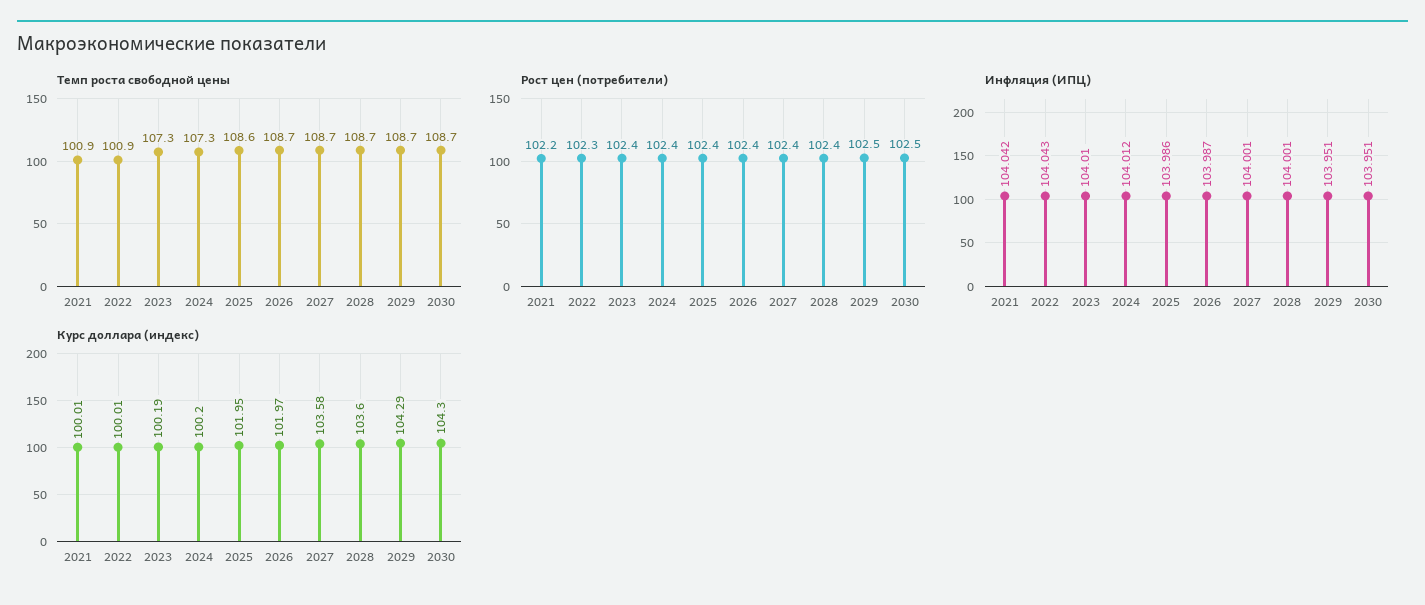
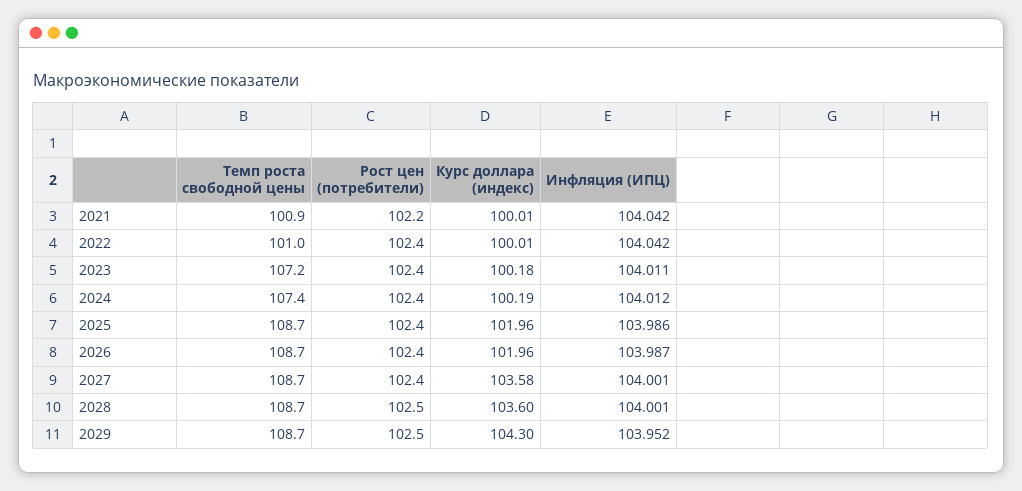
  {
    "Темп роста свободной цены": {
      "2021": 100.9,
-     "2022": 100.9,
+     "2022": 101,
-     "2023": 107.3,
+     "2023": 107.2,
-     "2024": 107.3,
+     "2024": 107.4,
-     "2025": 108.6,
+     "2025": 108.7,
      "2026": 108.7,
      "2027": 108.7,
      "2028": 108.7,
-     "2029": 108.7,
+     "2029": 108.7
-     "2030": 108.7
    },
    "Рост цен (потребители)": {
      "2021": 102.2,
-     "2022": 102.3,
+     "2022": 102.4,
      "2023": 102.4,
      "2024": 102.4,
      "2025": 102.4,
      "2026": 102.4,
      "2027": 102.4,
-     "2028": 102.4,
+     "2028": 102.5,
-     "2029": 102.5,
+     "2029": 102.5
-     "2030": 102.5
    },
    "Инфляция (ИПЦ)": {
      "2021": 104.042,
-     "2022": 104.043,
+     "2022": 104.042,
-     "2023": 104.01,
+     "2023": 104.011,
      "2024": 104.012,
      "2025": 103.986,
      "2026": 103.987,
      "2027": 104.001,
      "2028": 104.001,
-     "2029": 103.951,
+     "2029": 103.952
-     "2030": 103.951
    },
    "Курс доллара (индекс)": {
      "2021": 100.01,
      "2022": 100.01,
-     "2023": 100.19,
+     "2023": 100.18,
-     "2024": 100.2,
+     "2024": 100.19,
-     "2025": 101.95,
+     "2025": 101.96,
-     "2026": 101.97,
+     "2026": 101.96,
      "2027": 103.58,
      "2028": 103.6,
-     "2029": 104.29,
+     "2029": 104.3
-     "2030": 104.3
    }
  }

